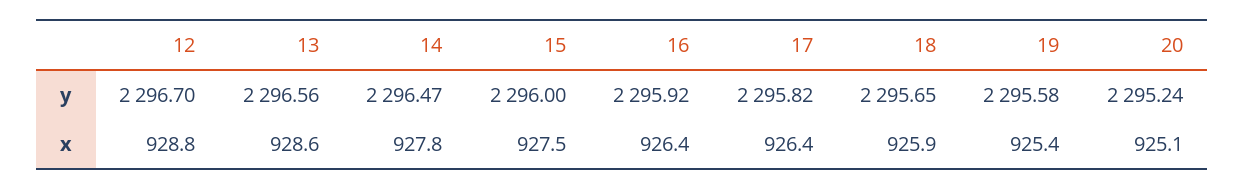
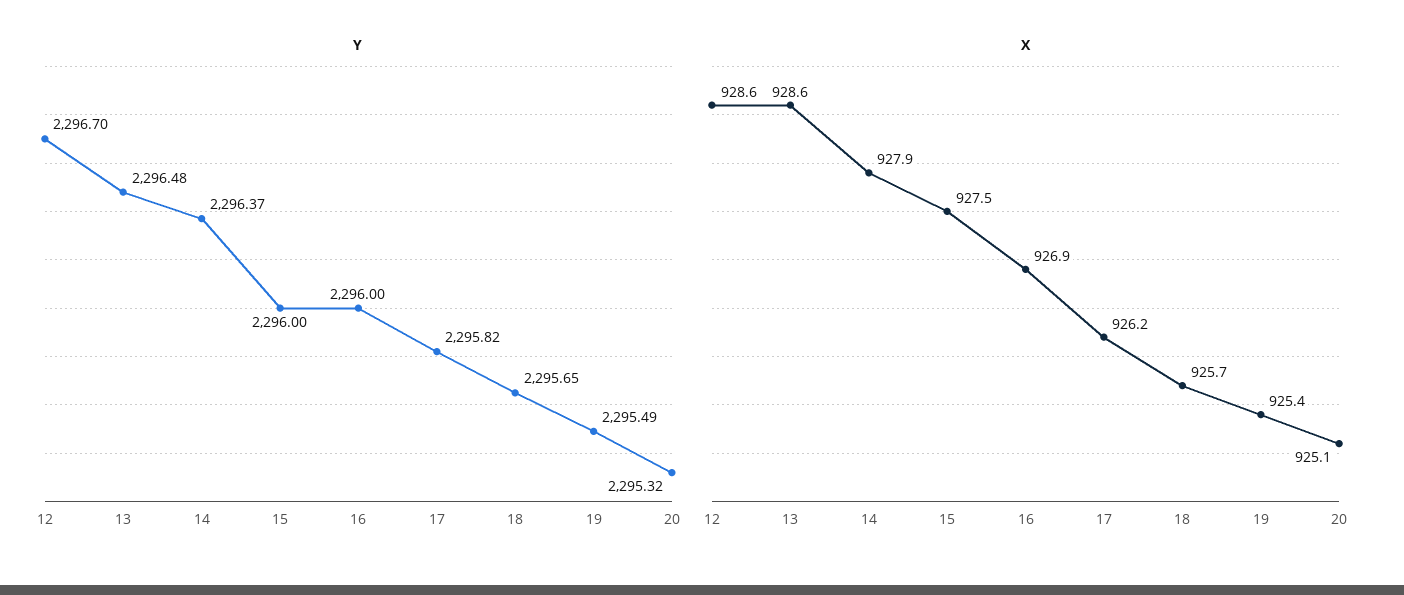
  {
    "y": {
      "12": 2296.7,
-     "13": 2296.56,
+     "13": 2296.48,
-     "14": 2296.47,
+     "14": 2296.37,
      "15": 2296,
-     "16": 2295.92,
+     "16": 2296,
      "17": 2295.82,
      "18": 2295.65,
-     "19": 2295.58,
+     "19": 2295.49,
-     "20": 2295.24
+     "20": 2295.32
    },
    "x": {
-     "12": 928.8,
+     "12": 928.6,
      "13": 928.6,
-     "14": 927.8,
+     "14": 927.9,
      "15": 927.5,
-     "16": 926.4,
+     "16": 926.9,
-     "17": 926.4,
+     "17": 926.2,
-     "18": 925.9,
+     "18": 925.7,
      "19": 925.4,
      "20": 925.1
    }
  }

